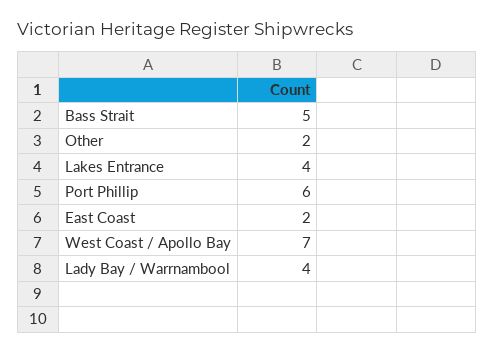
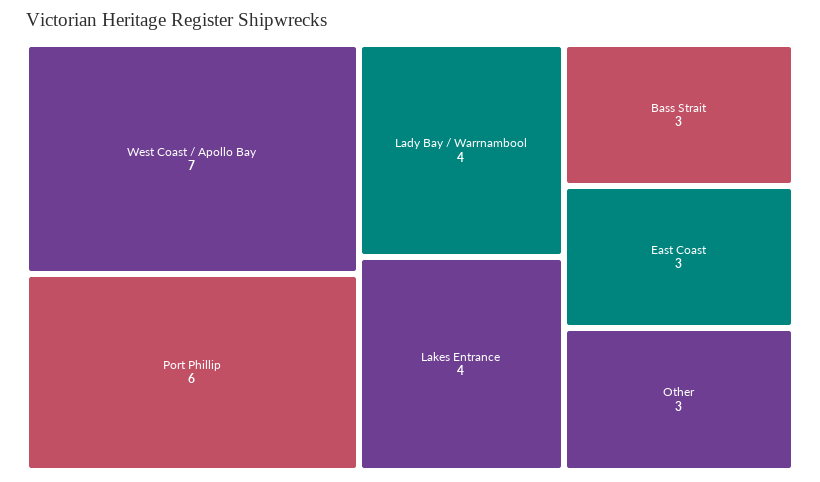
  {
-   "Bass Strait": 5,
+   "Bass Strait": 3,
-   "Other": 2,
+   "Other": 3,
    "Lakes Entrance": 4,
    "Port Phillip": 6,
-   "East Coast": 2,
+   "East Coast": 3,
    "West Coast / Apollo Bay": 7,
    "Lady Bay / Warrnambool": 4
  }

